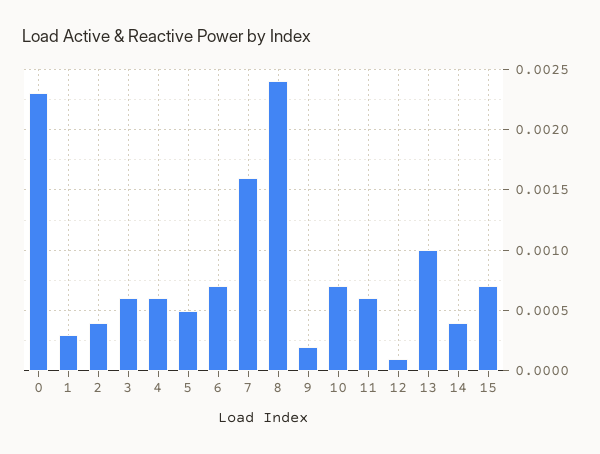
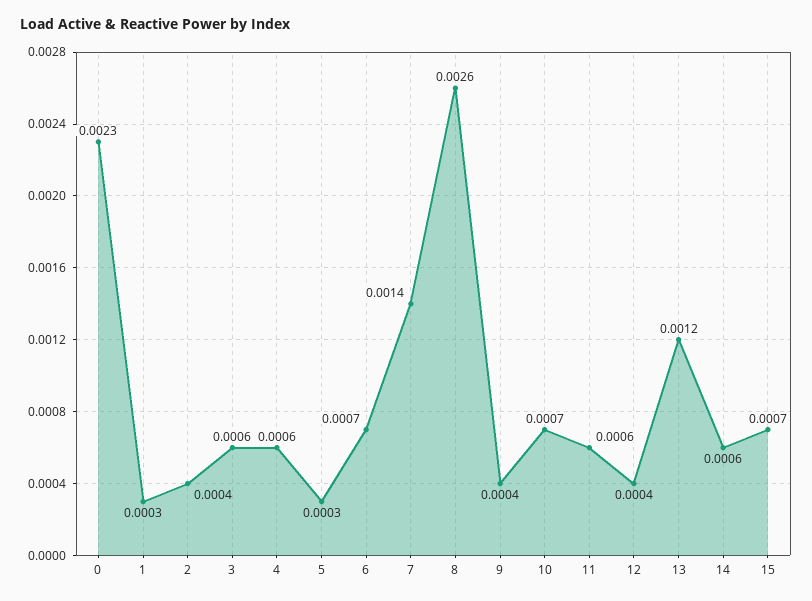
  {
    "0": 0.0023,
    "1": 0.0003,
    "2": 0.0004,
    "3": 0.0006,
    "4": 0.0006,
-   "5": 0.0005,
+   "5": 0.0003,
    "6": 0.0007,
-   "7": 0.0016,
+   "7": 0.0014,
-   "8": 0.0024,
+   "8": 0.0026,
-   "9": 0.0002,
+   "9": 0.0004,
    "10": 0.0007,
    "11": 0.0006,
-   "12": 0.0001,
+   "12": 0.0004,
-   "13": 0.001,
+   "13": 0.0012,
-   "14": 0.0004,
+   "14": 0.0006,
    "15": 0.0007
  }

